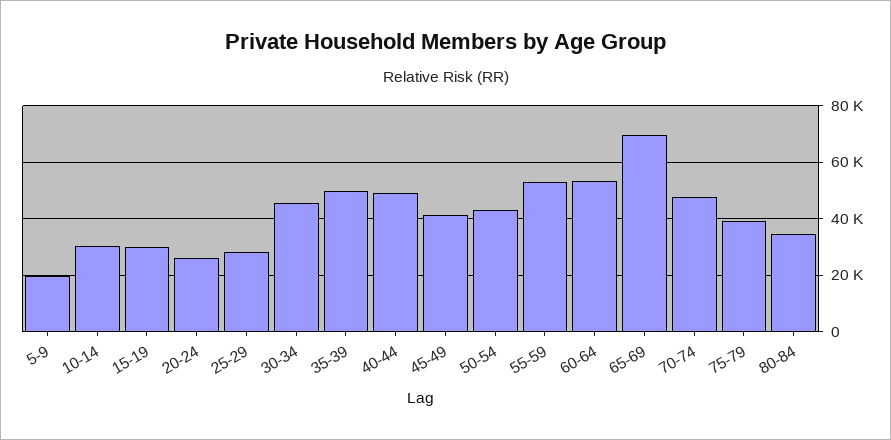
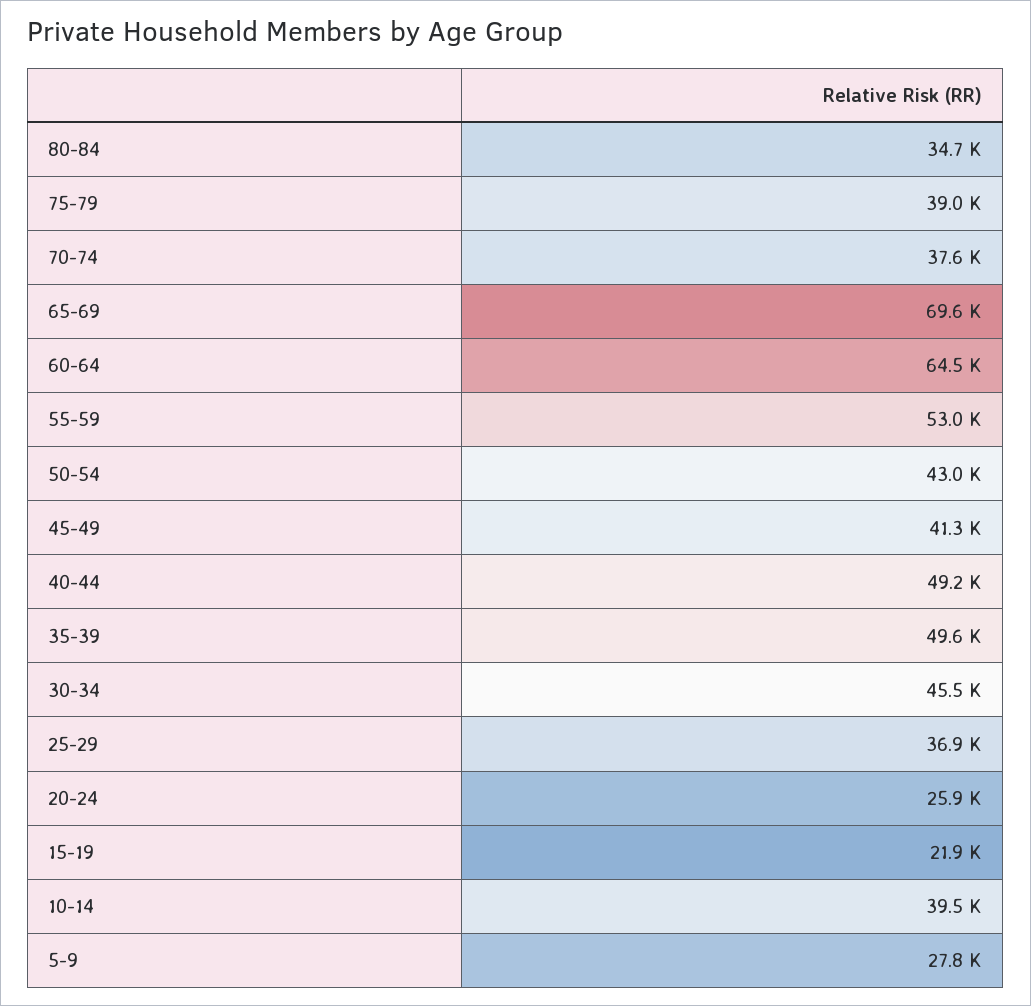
  {
-   "5-9": 20000,
+   "5-9": 27800,
-   "10-14": 30000,
+   "10-14": 39500,
-   "15-19": 30000,
+   "15-19": 21900,
    "20-24": 25900,
-   "25-29": 27500,
+   "25-29": 36900,
    "30-34": 45500,
    "35-39": 49600,
    "40-44": 49200,
    "45-49": 41300,
    "50-54": 43000,
    "55-59": 53000,
-   "60-64": 52500,
+   "60-64": 64500,
    "65-69": 69600,
-   "70-74": 47500,
+   "70-74": 37600,
    "75-79": 39000,
    "80-84": 34700
  }

